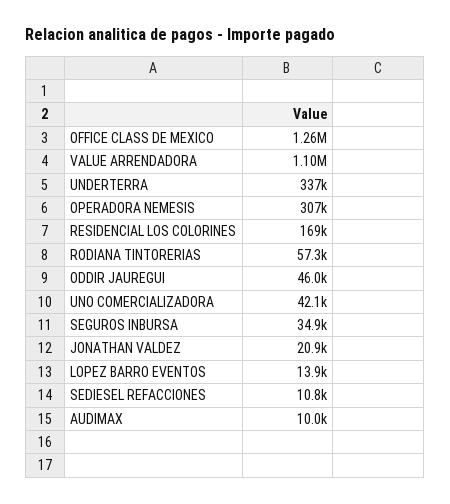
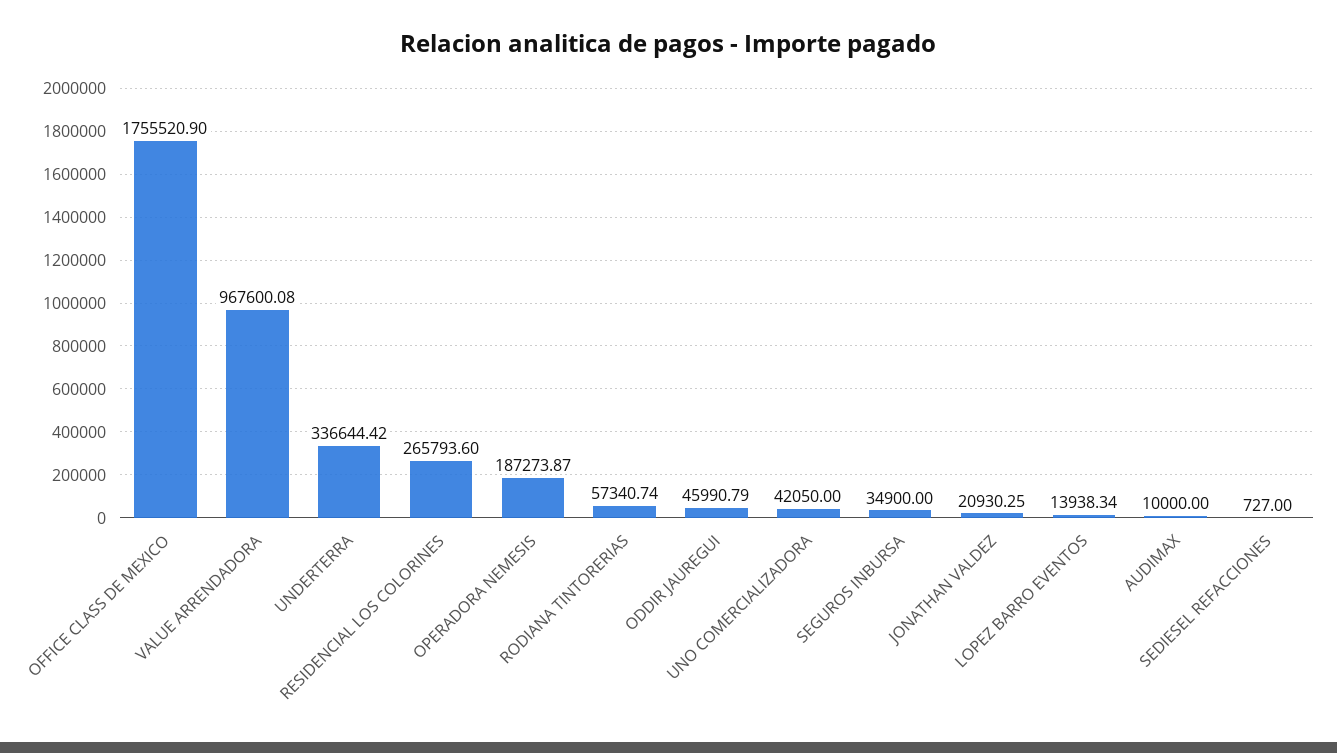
  {
-   "OFFICE CLASS DE MEXICO": 1260000,
+   "OFFICE CLASS DE MEXICO": 1755520.9,
-   "VALUE ARRENDADORA": 1100000,
+   "VALUE ARRENDADORA": 967600.08,
    "UNDERTERRA": 336644.42,
-   "OPERADORA NEMESIS": 307000,
+   "OPERADORA NEMESIS": 187273.87,
-   "RESIDENCIAL LOS COLORINES": 169000,
+   "RESIDENCIAL LOS COLORINES": 265793.6,
    "RODIANA TINTORERIAS": 57340.74,
    "ODDIR JAUREGUI": 45990.79,
    "UNO COMERCIALIZADORA": 42050,
    "SEGUROS INBURSA": 34900,
    "JONATHAN VALDEZ": 20930.25,
    "LOPEZ BARRO EVENTOS": 13938.34,
-   "SEDIESEL REFACCIONES": 10800,
+   "SEDIESEL REFACCIONES": 727,
    "AUDIMAX": 10000
  }

